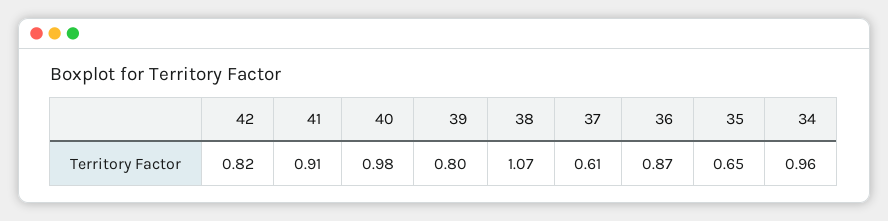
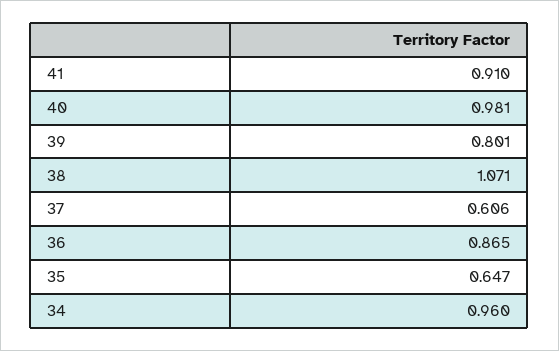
  {
-   "42": 0.82,
    "41": 0.91,
    "40": 0.981,
    "39": 0.801,
    "38": 1.071,
    "37": 0.606,
    "36": 0.865,
    "35": 0.647,
    "34": 0.96
  }

